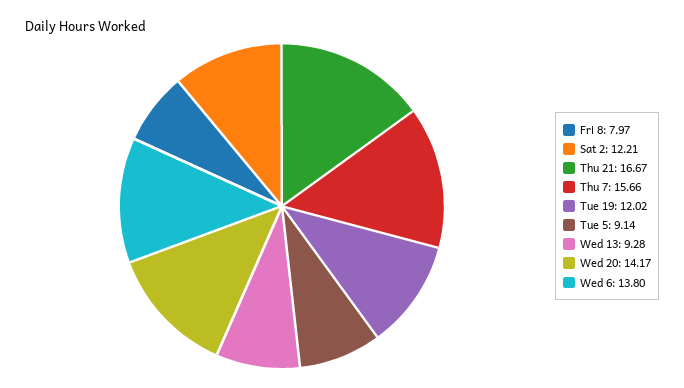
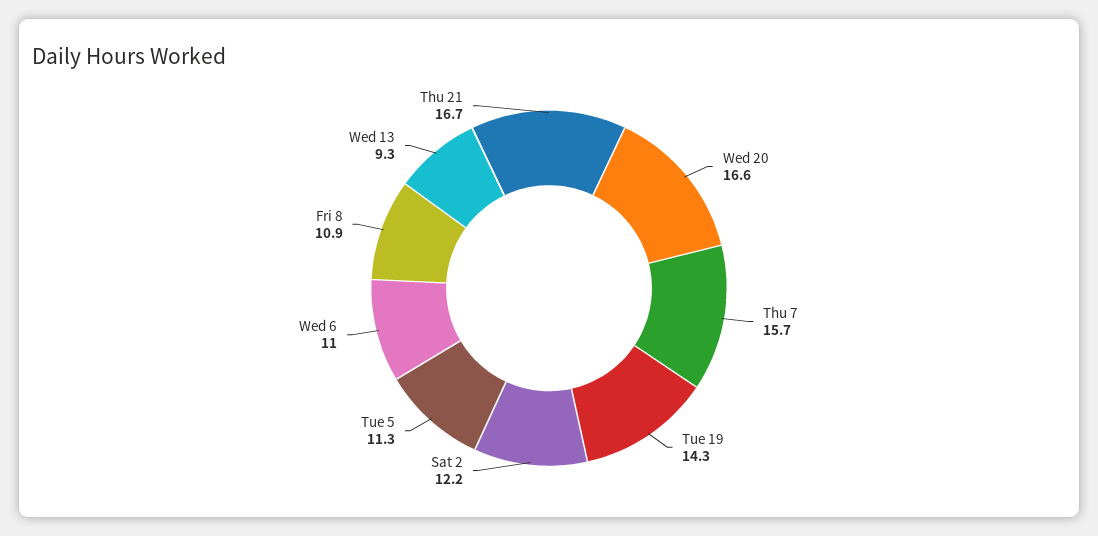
  {
-   "Fri 8": 7.97,
+   "Fri 8": 10.9,
    "Sat 2": 12.21,
    "Thu 21": 16.67,
    "Thu 7": 15.66,
-   "Tue 19": 12.02,
+   "Tue 19": 14.3,
-   "Tue 5": 9.14,
+   "Tue 5": 11.3,
    "Wed 13": 9.28,
-   "Wed 20": 14.17,
+   "Wed 20": 16.6,
-   "Wed 6": 13.8
+   "Wed 6": 11
  }

